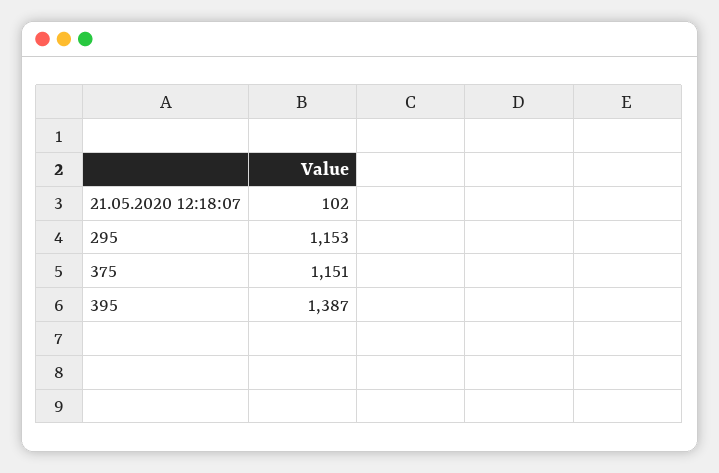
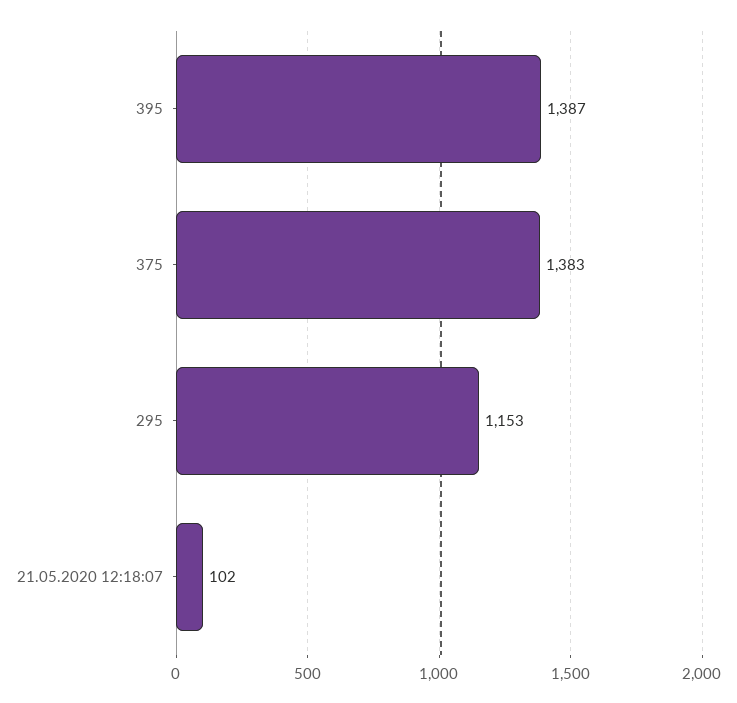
  {
    "21.05.2020 12:18:07": 102,
    "295": 1153,
-   "375": 1151,
+   "375": 1383,
    "395": 1387
  }

